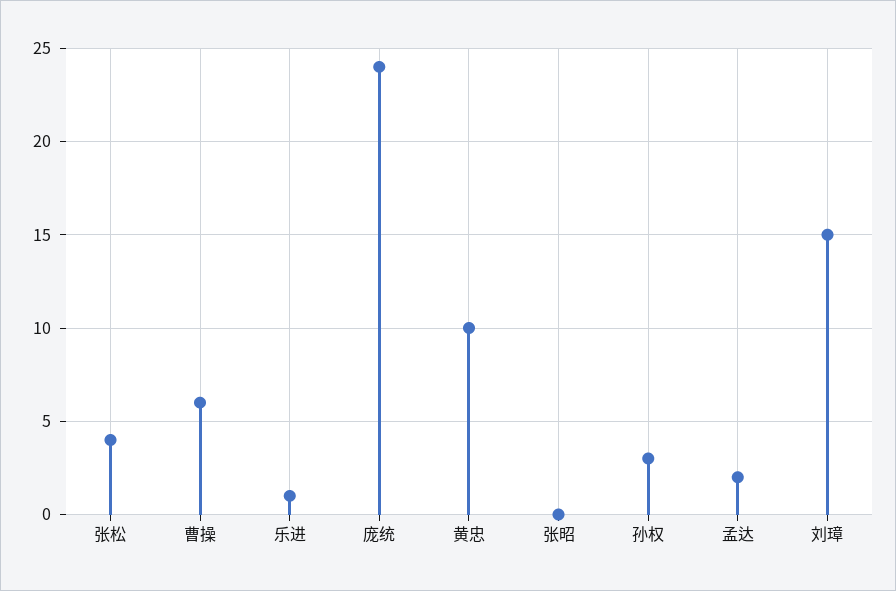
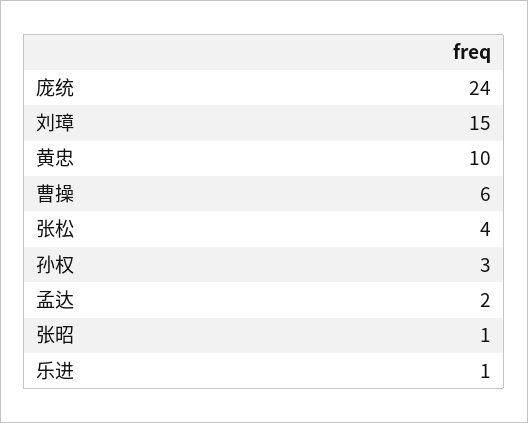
  {
    "张松": 4,
    "曹操": 6,
    "乐进": 1,
    "庞统": 24,
    "黄忠": 10,
-   "张昭": 0,
+   "张昭": 1,
    "孙权": 3,
    "孟达": 2,
    "刘璋": 15
  }

